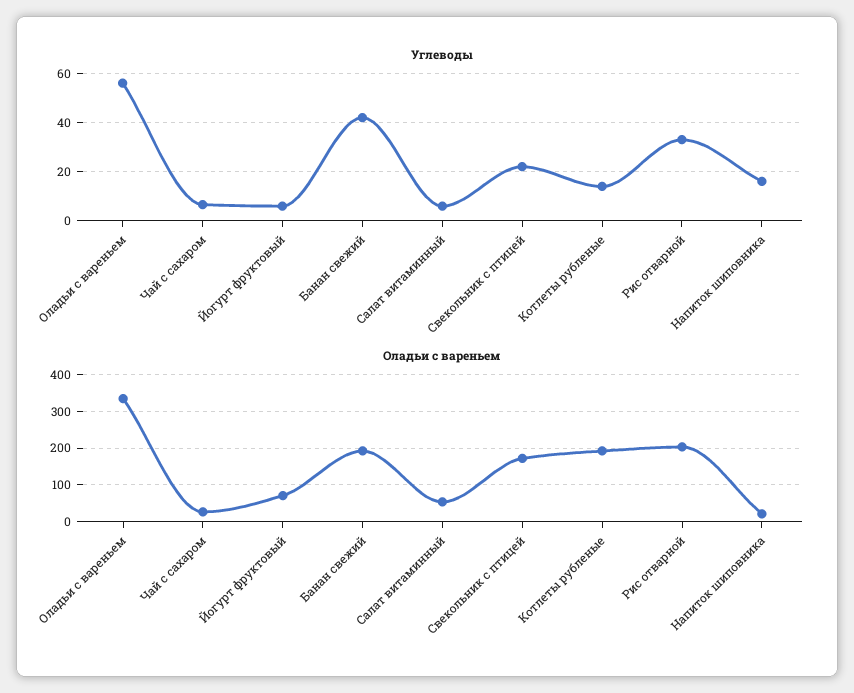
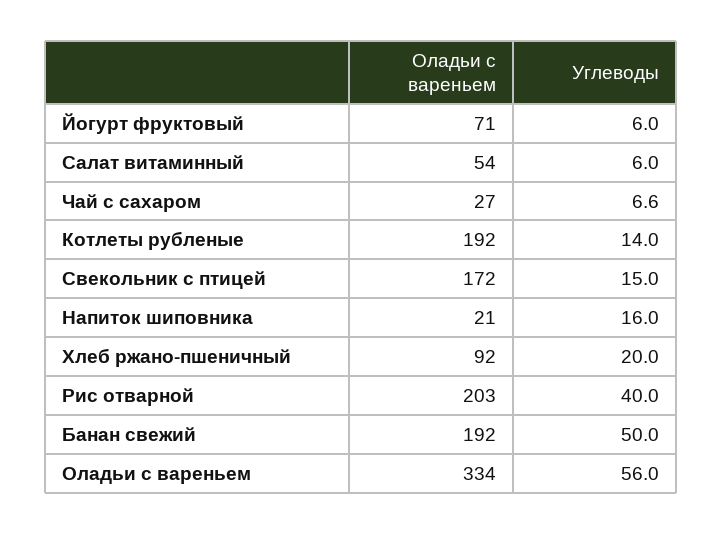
  {
    "Углеводы": {
      "Оладьи с вареньем": 56,
      "Чай с сахаром": 6.6,
      "Йогурт фруктовый": 6,
-     "Банан свежий": 42.5,
+     "Банан свежий": 50,
      "Салат витаминный": 6,
-     "Свекольник с птицей": 22.5,
+     "Свекольник с птицей": 15,
      "Котлеты рубленые": 14,
-     "Рис отварной": 32.5,
+     "Рис отварной": 40,
-     "Напиток шиповника": 16
+     "Напиток шиповника": 16,
+     "Хлеб ржано-пшеничный": 20
    },
    "Оладьи с вареньем": {
      "Оладьи с вареньем": 334,
      "Чай с сахаром": 27,
      "Йогурт фруктовый": 71,
      "Банан свежий": 192,
      "Салат витаминный": 54,
      "Свекольник с птицей": 172,
      "Котлеты рубленые": 192,
      "Рис отварной": 203,
-     "Напиток шиповника": 21
+     "Напиток шиповника": 21,
+     "Хлеб ржано-пшеничный": 92
    }
  }

